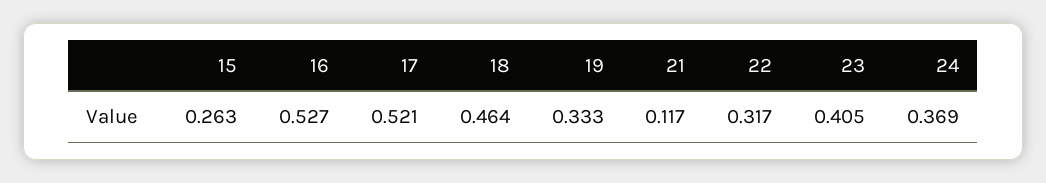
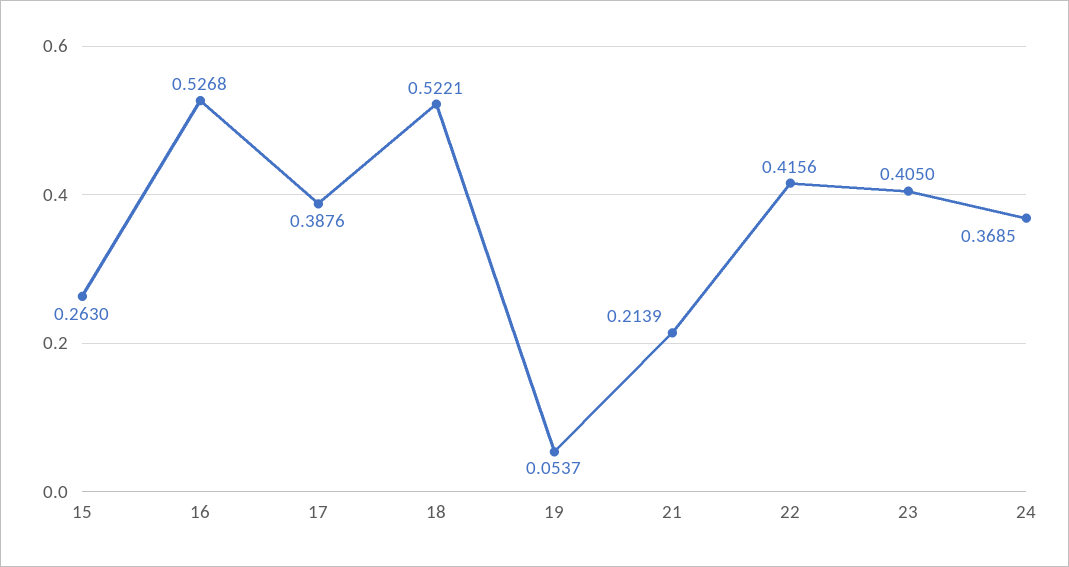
  {
    "15": 0.263,
    "16": 0.5268,
-   "17": 0.521,
+   "17": 0.3876,
-   "18": 0.464,
+   "18": 0.5221,
-   "19": 0.333,
+   "19": 0.0537,
-   "21": 0.117,
+   "21": 0.2139,
-   "22": 0.317,
+   "22": 0.4156,
    "23": 0.405,
    "24": 0.3685
  }

